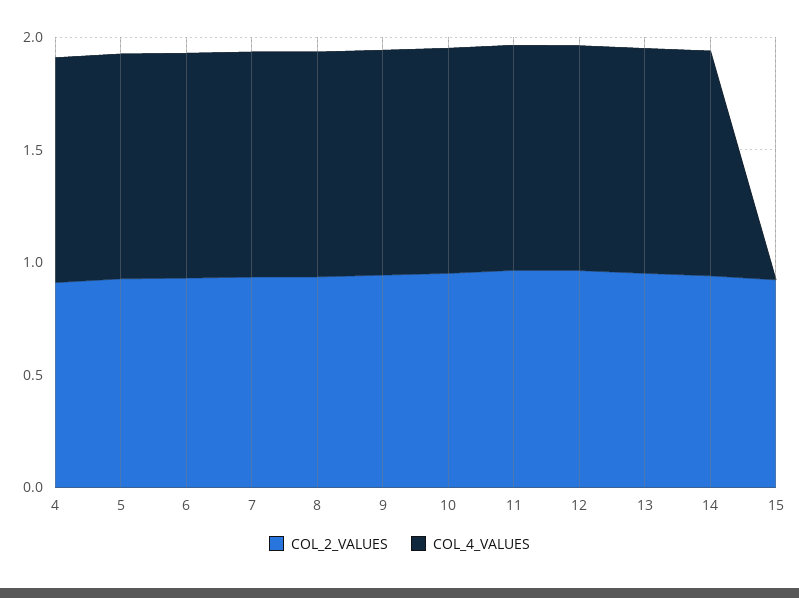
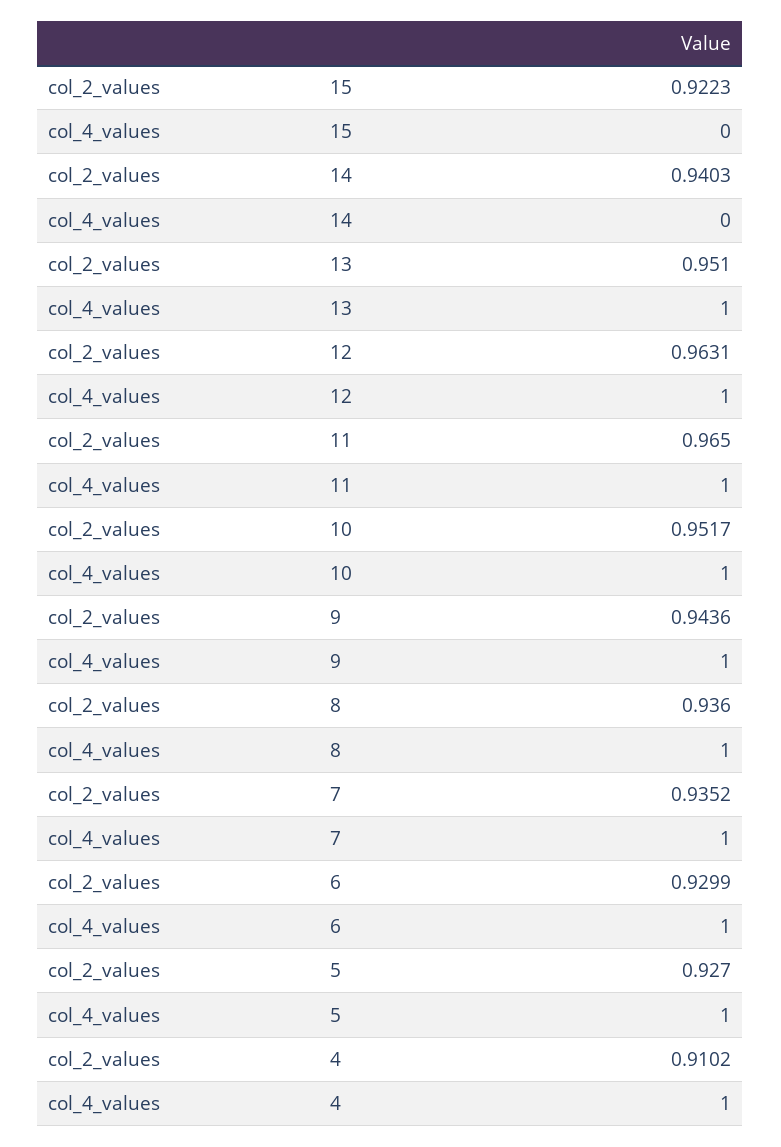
  {
    "COL_2_VALUES": {
      "4": 0.9102,
      "5": 0.927,
      "6": 0.9299,
      "7": 0.9352,
      "8": 0.936,
      "9": 0.9436,
      "10": 0.9517,
      "11": 0.965,
      "12": 0.9631,
      "13": 0.951,
      "14": 0.9403,
      "15": 0.9223
    },
    "COL_4_VALUES": {
      "4": 1,
      "5": 1,
      "6": 1,
      "7": 1,
      "8": 1,
      "9": 1,
      "10": 1,
      "11": 1,
      "12": 1,
      "13": 1,
-     "14": 1,
+     "14": 0,
      "15": 0
    }
  }

